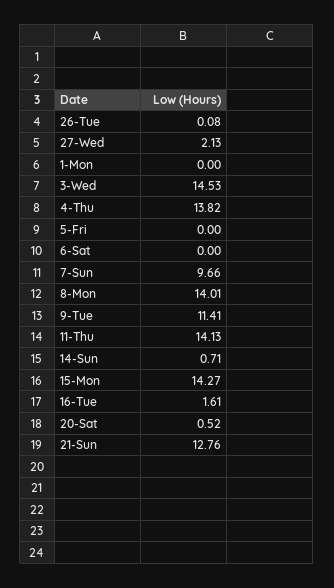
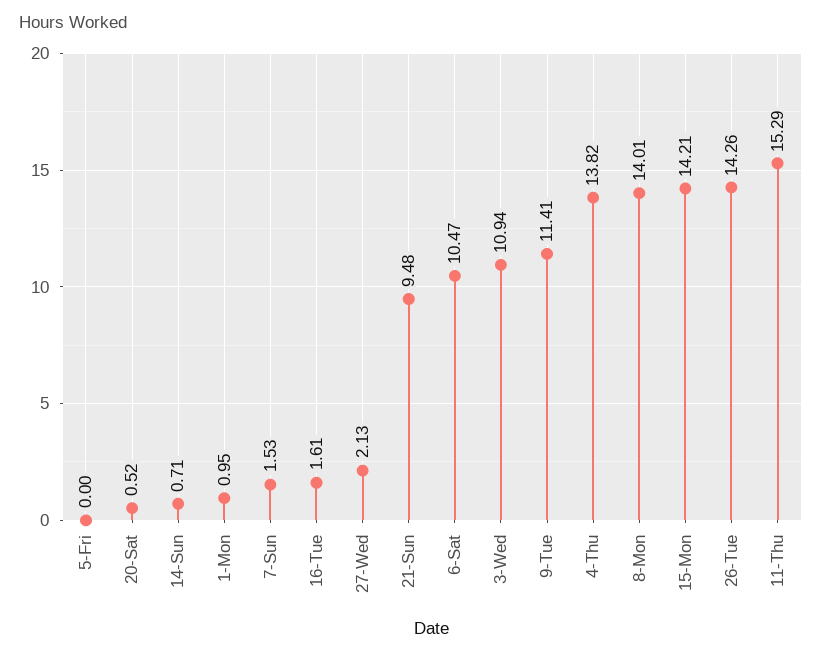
  {
-   "26-Tue": 0.08,
+   "26-Tue": 14.26,
    "27-Wed": 2.13,
-   "1-Mon": 0,
+   "1-Mon": 0.95,
-   "3-Wed": 14.53,
+   "3-Wed": 10.94,
    "4-Thu": 13.82,
    "5-Fri": 0,
-   "6-Sat": 0,
+   "6-Sat": 10.47,
-   "7-Sun": 9.66,
+   "7-Sun": 1.53,
    "8-Mon": 14.01,
    "9-Tue": 11.41,
-   "11-Thu": 14.13,
+   "11-Thu": 15.29,
    "14-Sun": 0.71,
-   "15-Mon": 14.27,
+   "15-Mon": 14.21,
    "16-Tue": 1.61,
    "20-Sat": 0.52,
-   "21-Sun": 12.76
+   "21-Sun": 9.48
  }

